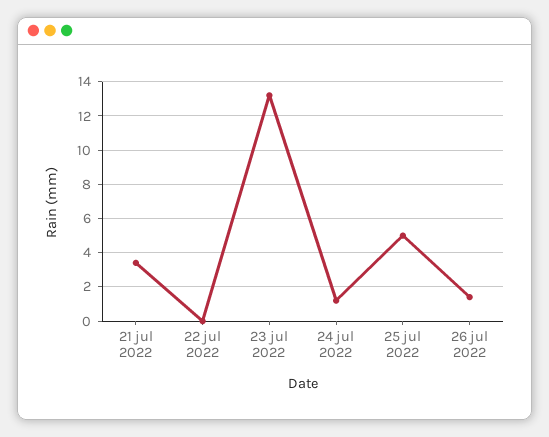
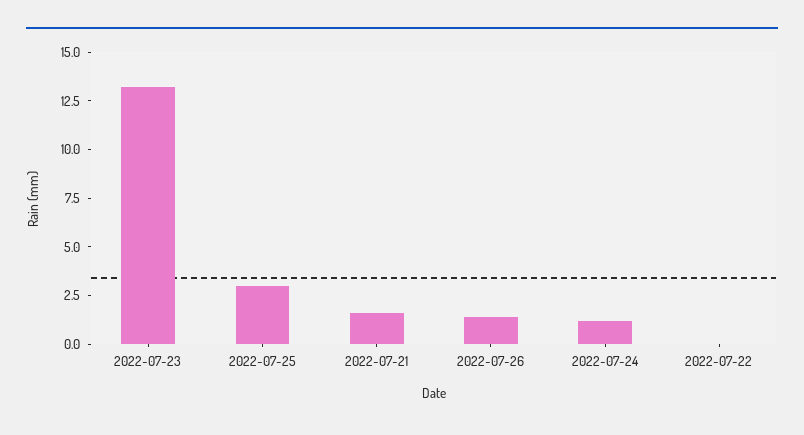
  {
-   "21 jul 2022": 3.5,
+   "21 jul 2022": 1.5,
    "22 jul 2022": 0,
    "23 jul 2022": 13,
    "24 jul 2022": 1,
-   "25 jul 2022": 5,
+   "25 jul 2022": 3,
    "26 jul 2022": 1.5
  }

